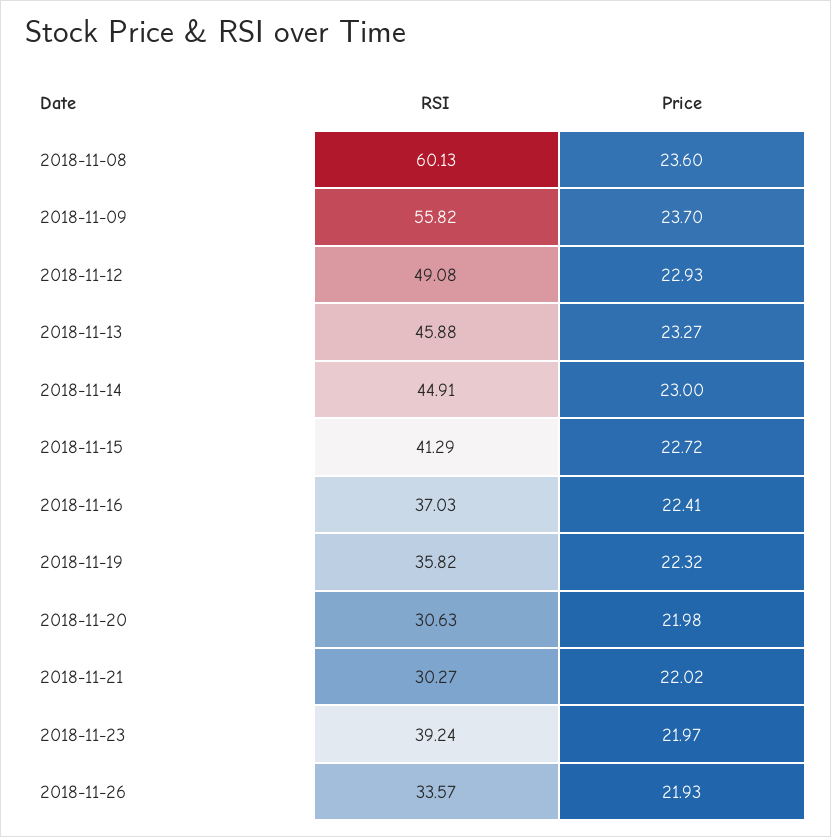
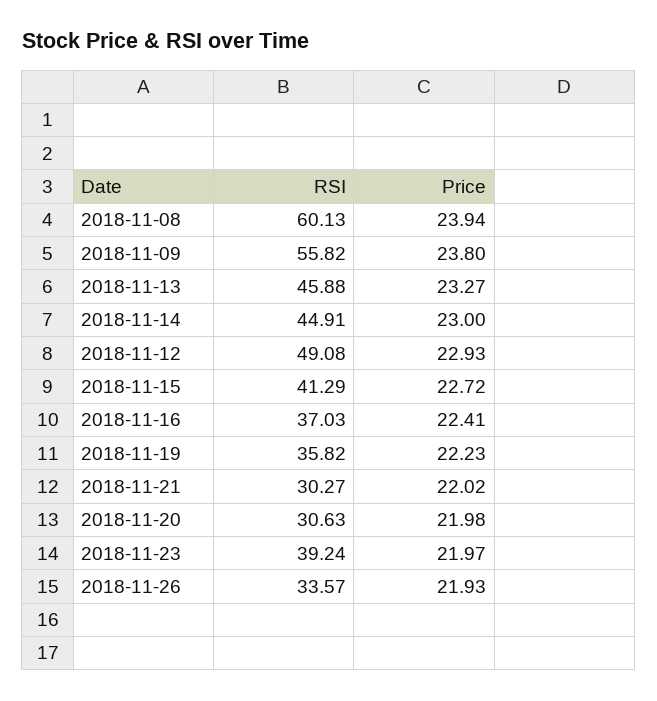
  {
    "RSI": {
      "2018-11-08": 60.13,
      "2018-11-09": 55.82,
      "2018-11-12": 49.08,
      "2018-11-13": 45.88,
      "2018-11-14": 44.91,
      "2018-11-15": 41.29,
      "2018-11-16": 37.03,
      "2018-11-19": 35.82,
      "2018-11-20": 30.63,
      "2018-11-21": 30.27,
      "2018-11-23": 39.24,
      "2018-11-26": 33.57
    },
    "Price": {
-     "2018-11-08": 23.6,
+     "2018-11-08": 23.94,
-     "2018-11-09": 23.7,
+     "2018-11-09": 23.8,
      "2018-11-12": 22.93,
      "2018-11-13": 23.27,
      "2018-11-14": 23,
      "2018-11-15": 22.72,
      "2018-11-16": 22.41,
-     "2018-11-19": 22.32,
+     "2018-11-19": 22.23,
      "2018-11-20": 21.98,
      "2018-11-21": 22.02,
      "2018-11-23": 21.97,
      "2018-11-26": 21.93
    }
  }

